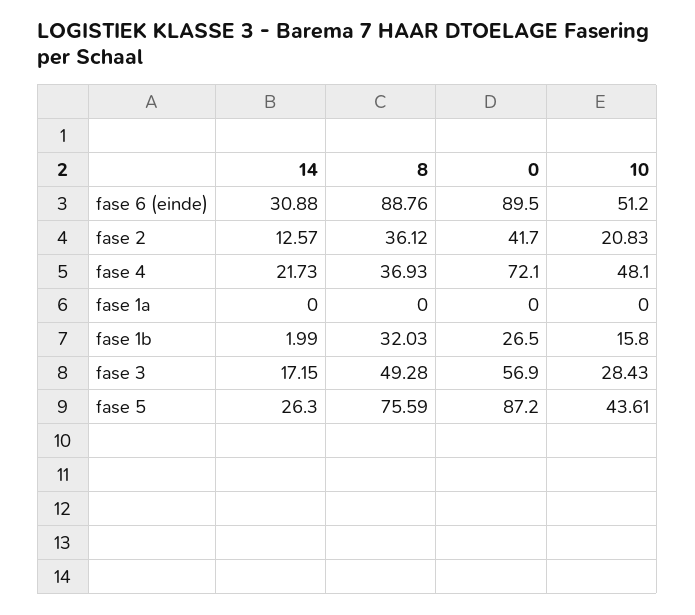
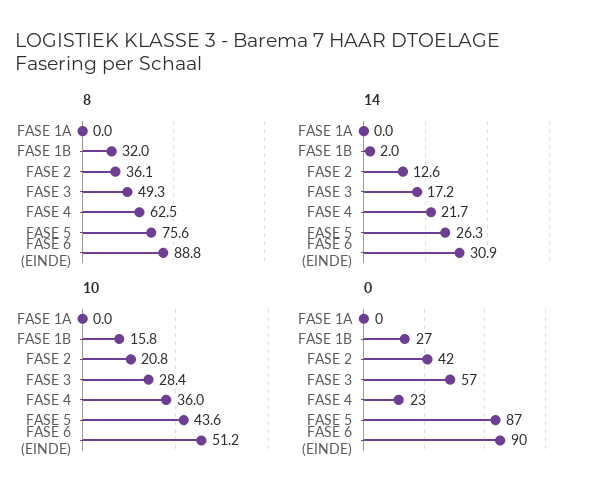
  {
    "14": {
      "fase 6 (einde)": 30.88,
      "fase 2": 12.57,
      "fase 4": 21.73,
      "fase 1a": 0,
      "fase 1b": 1.99,
      "fase 3": 17.15,
      "fase 5": 26.3
    },
    "8": {
      "fase 6 (einde)": 88.76,
      "fase 2": 36.12,
-     "fase 4": 36.93,
+     "fase 4": 62.5,
      "fase 1a": 0,
      "fase 1b": 32.03,
      "fase 3": 49.28,
      "fase 5": 75.59
    },
    "0": {
      "fase 6 (einde)": 89.5,
      "fase 2": 41.7,
-     "fase 4": 72.1,
+     "fase 4": 23,
      "fase 1a": 0,
      "fase 1b": 26.5,
      "fase 3": 56.9,
      "fase 5": 87.2
    },
    "10": {
      "fase 6 (einde)": 51.2,
      "fase 2": 20.83,
-     "fase 4": 48.1,
+     "fase 4": 36,
      "fase 1a": 0,
      "fase 1b": 15.8,
      "fase 3": 28.43,
      "fase 5": 43.61
    }
  }

